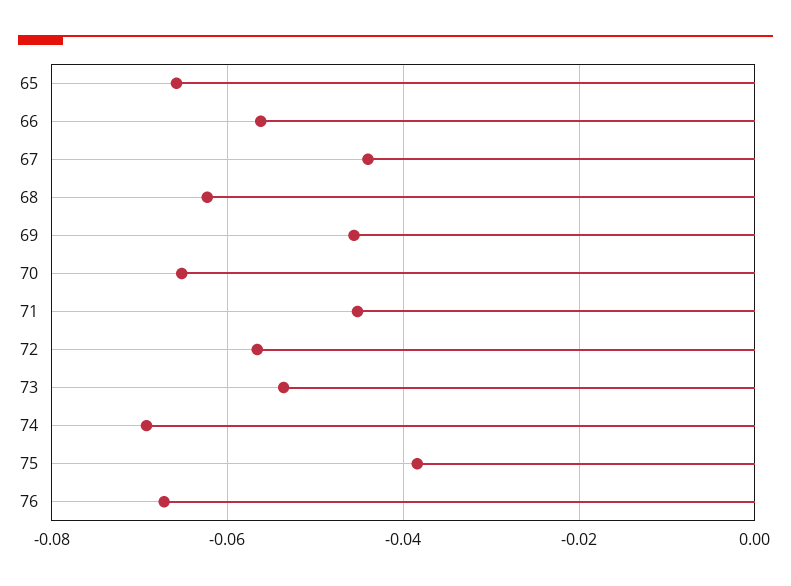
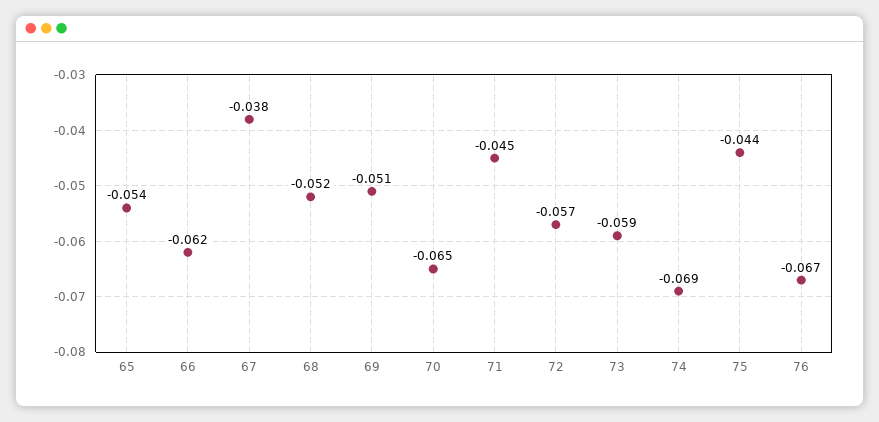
  {
-   "65": -0.066,
+   "65": -0.054,
-   "66": -0.056,
+   "66": -0.062,
-   "67": -0.044,
+   "67": -0.038,
-   "68": -0.062,
+   "68": -0.052,
-   "69": -0.046,
+   "69": -0.051,
    "70": -0.065,
    "71": -0.045,
    "72": -0.057,
-   "73": -0.054,
+   "73": -0.059,
    "74": -0.069,
-   "75": -0.038,
+   "75": -0.044,
    "76": -0.067
  }

